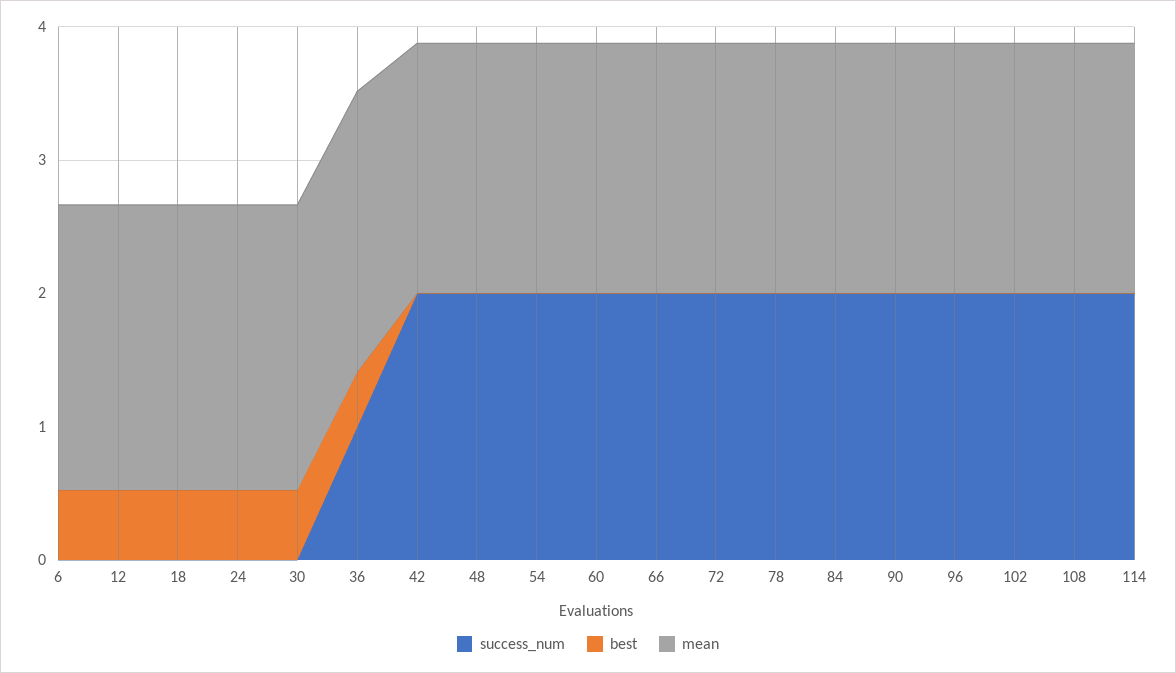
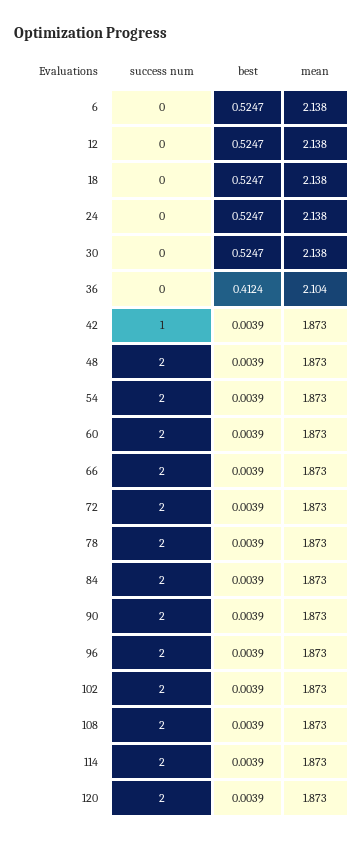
  {
    "success_num": {
      "6": 0,
      "12": 0,
      "18": 0,
      "24": 0,
      "30": 0,
-     "36": 1,
+     "36": 0,
-     "42": 2,
+     "42": 1,
      "48": 2,
      "54": 2,
      "60": 2,
      "66": 2,
      "72": 2,
      "78": 2,
      "84": 2,
      "90": 2,
      "96": 2,
      "102": 2,
      "108": 2,
-     "114": 2
+     "114": 2,
+     "120": 2
    },
    "best": {
      "6": 0.5247,
      "12": 0.5247,
      "18": 0.5247,
      "24": 0.5247,
      "30": 0.5247,
      "36": 0.4124,
      "42": 0.0039,
      "48": 0.0039,
      "54": 0.0039,
      "60": 0.0039,
      "66": 0.0039,
      "72": 0.0039,
      "78": 0.0039,
      "84": 0.0039,
      "90": 0.0039,
      "96": 0.0039,
      "102": 0.0039,
      "108": 0.0039,
-     "114": 0.0039
+     "114": 0.0039,
+     "120": 0.0039
    },
    "mean": {
      "6": 2.138,
      "12": 2.138,
      "18": 2.138,
      "24": 2.138,
      "30": 2.138,
      "36": 2.104,
      "42": 1.873,
      "48": 1.873,
      "54": 1.873,
      "60": 1.873,
      "66": 1.873,
      "72": 1.873,
      "78": 1.873,
      "84": 1.873,
      "90": 1.873,
      "96": 1.873,
      "102": 1.873,
      "108": 1.873,
-     "114": 1.873
+     "114": 1.873,
+     "120": 1.873
    }
  }

